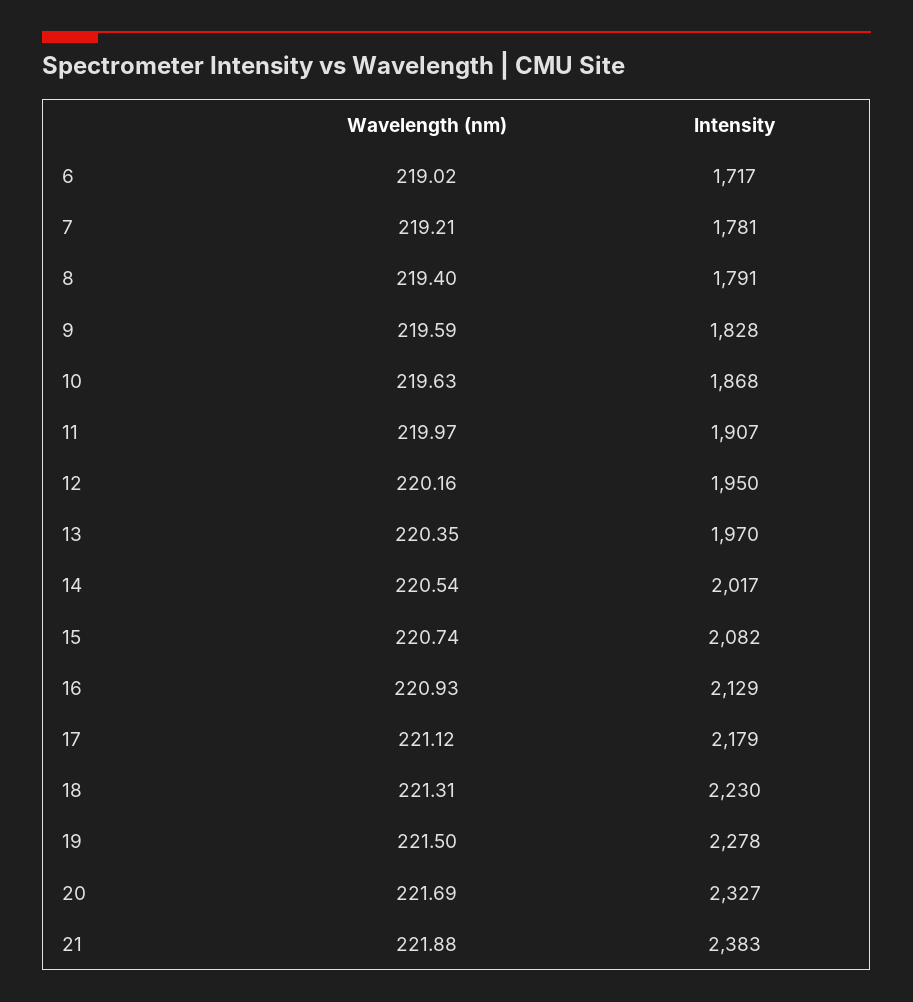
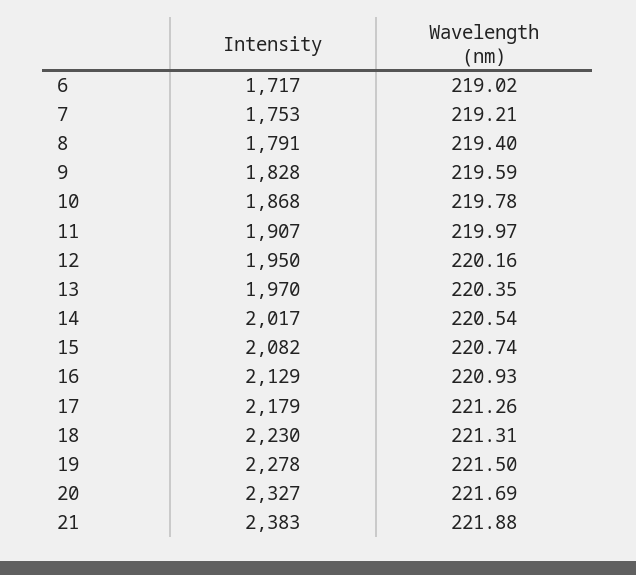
  {
    "Wavelength (nm)": {
      "6": 219.02,
      "7": 219.21,
      "8": 219.4,
      "9": 219.59,
-     "10": 219.63,
+     "10": 219.78,
      "11": 219.97,
      "12": 220.16,
      "13": 220.35,
      "14": 220.54,
      "15": 220.74,
      "16": 220.93,
-     "17": 221.12,
+     "17": 221.26,
      "18": 221.31,
      "19": 221.5,
      "20": 221.69,
      "21": 221.88
    },
    "Intensity": {
      "6": 1717,
-     "7": 1781,
+     "7": 1753,
      "8": 1791,
      "9": 1828,
      "10": 1868,
      "11": 1907,
      "12": 1950,
      "13": 1970,
      "14": 2017,
      "15": 2082,
      "16": 2129,
      "17": 2179,
      "18": 2230,
      "19": 2278,
      "20": 2327,
      "21": 2383
    }
  }

